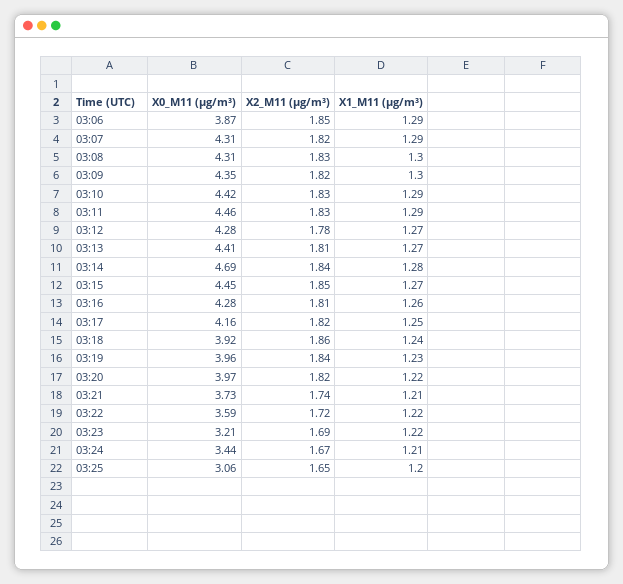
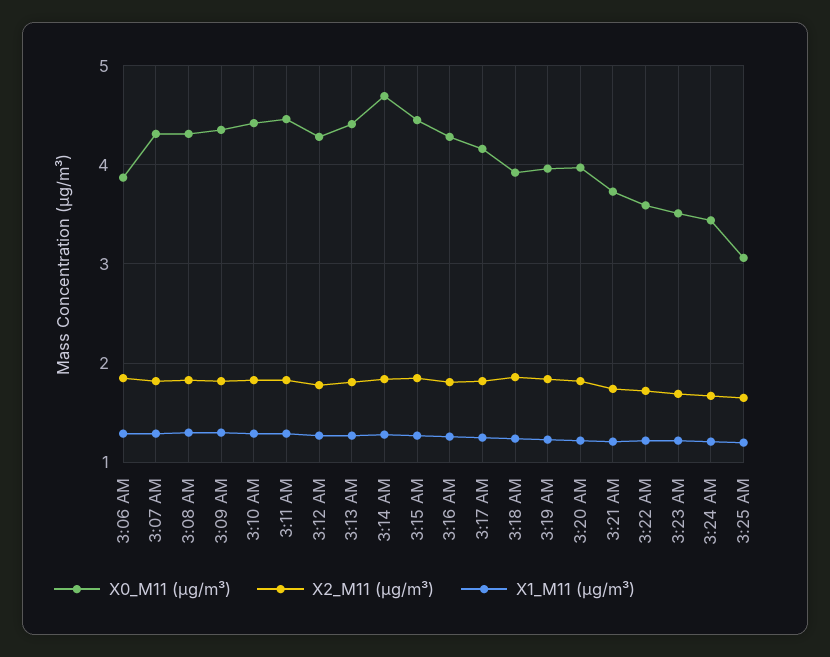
  {
    "X0_M11 (μg/m³)": {
      "03:06": 3.87,
      "03:07": 4.31,
      "03:08": 4.31,
      "03:09": 4.35,
      "03:10": 4.42,
      "03:11": 4.46,
      "03:12": 4.28,
      "03:13": 4.41,
      "03:14": 4.69,
      "03:15": 4.45,
      "03:16": 4.28,
      "03:17": 4.16,
      "03:18": 3.92,
      "03:19": 3.96,
      "03:20": 3.97,
      "03:21": 3.73,
      "03:22": 3.59,
-     "03:23": 3.21,
+     "03:23": 3.5,
      "03:24": 3.44,
      "03:25": 3.06
    },
    "X2_M11 (μg/m³)": {
      "03:06": 1.85,
      "03:07": 1.82,
      "03:08": 1.83,
      "03:09": 1.82,
      "03:10": 1.83,
      "03:11": 1.83,
      "03:12": 1.78,
      "03:13": 1.81,
      "03:14": 1.84,
      "03:15": 1.85,
      "03:16": 1.81,
      "03:17": 1.82,
      "03:18": 1.86,
      "03:19": 1.84,
      "03:20": 1.82,
      "03:21": 1.74,
      "03:22": 1.72,
      "03:23": 1.69,
      "03:24": 1.67,
      "03:25": 1.65
    },
    "X1_M11 (μg/m³)": {
      "03:06": 1.29,
      "03:07": 1.29,
      "03:08": 1.3,
      "03:09": 1.3,
      "03:10": 1.29,
      "03:11": 1.29,
      "03:12": 1.27,
      "03:13": 1.27,
      "03:14": 1.28,
      "03:15": 1.27,
      "03:16": 1.26,
      "03:17": 1.25,
      "03:18": 1.24,
      "03:19": 1.23,
      "03:20": 1.22,
      "03:21": 1.21,
      "03:22": 1.22,
      "03:23": 1.22,
      "03:24": 1.21,
      "03:25": 1.2
    }
  }

